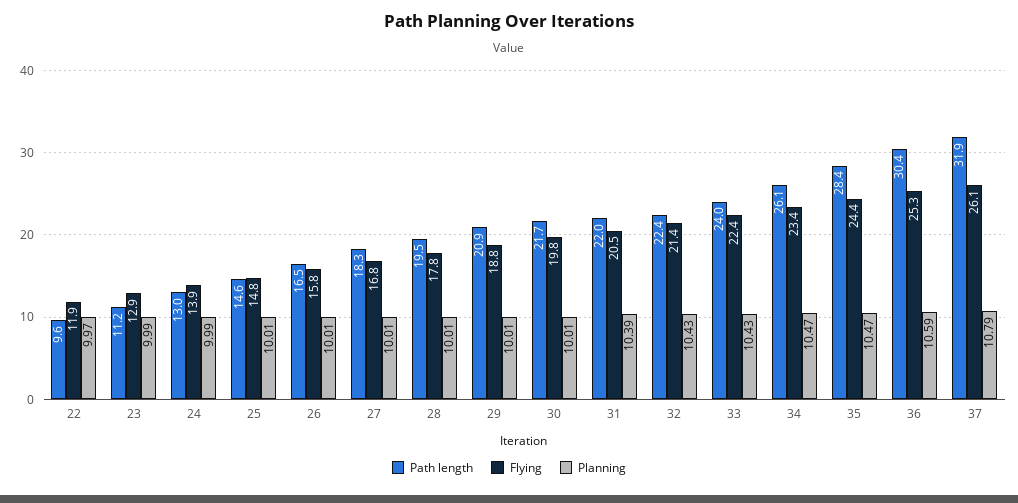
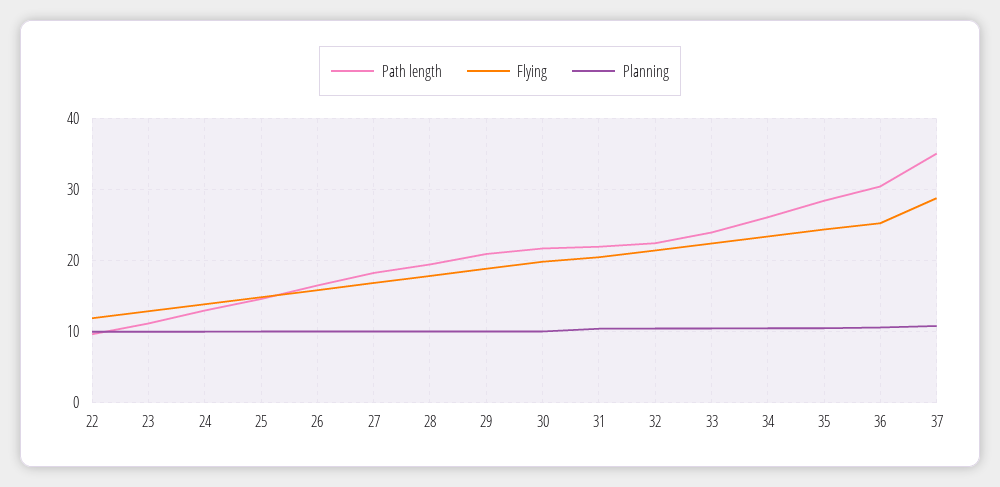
  {
    "Path length": {
      "22": 9.6,
      "23": 11.2,
      "24": 13,
      "25": 14.6,
      "26": 16.5,
      "27": 18.3,
      "28": 19.5,
      "29": 20.9,
      "30": 21.7,
      "31": 22,
      "32": 22.4,
      "33": 24,
      "34": 26.1,
      "35": 28.4,
      "36": 30.4,
-     "37": 31.9
+     "37": 35
    },
    "Flying": {
      "22": 11.9,
      "23": 12.9,
      "24": 13.9,
      "25": 14.8,
      "26": 15.8,
      "27": 16.8,
      "28": 17.8,
      "29": 18.8,
      "30": 19.8,
      "31": 20.5,
      "32": 21.4,
      "33": 22.4,
      "34": 23.4,
      "35": 24.4,
      "36": 25.3,
-     "37": 26.1
+     "37": 29
    },
    "Planning": {
      "22": 9.97,
      "23": 9.99,
      "24": 9.99,
      "25": 10.01,
      "26": 10.01,
      "27": 10.01,
      "28": 10.01,
      "29": 10.01,
      "30": 10.01,
      "31": 10.39,
      "32": 10.43,
      "33": 10.43,
      "34": 10.47,
      "35": 10.47,
      "36": 10.59,
      "37": 10.79
    }
  }

